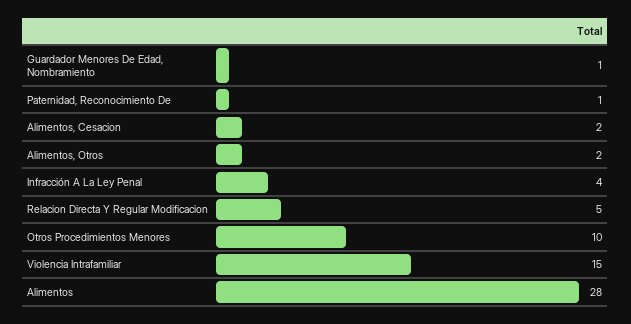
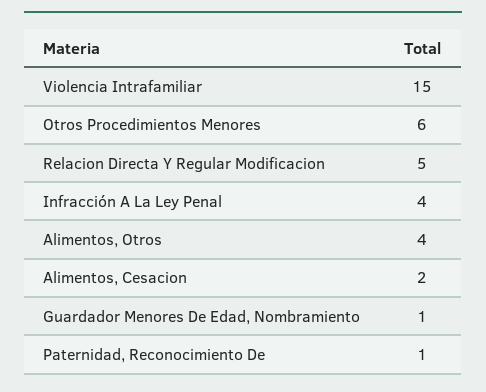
  {
    "Guardador Menores De Edad, Nombramiento": 1,
    "Paternidad, Reconocimiento De": 1,
    "Alimentos, Cesacion": 2,
-   "Alimentos, Otros": 2,
+   "Alimentos, Otros": 4,
    "Infracción A La Ley Penal": 4,
    "Relacion Directa Y Regular Modificacion": 5,
-   "Otros Procedimientos Menores": 10,
+   "Otros Procedimientos Menores": 6,
-   "Violencia Intrafamiliar": 15,
+   "Violencia Intrafamiliar": 15
-   "Alimentos": 28
  }

